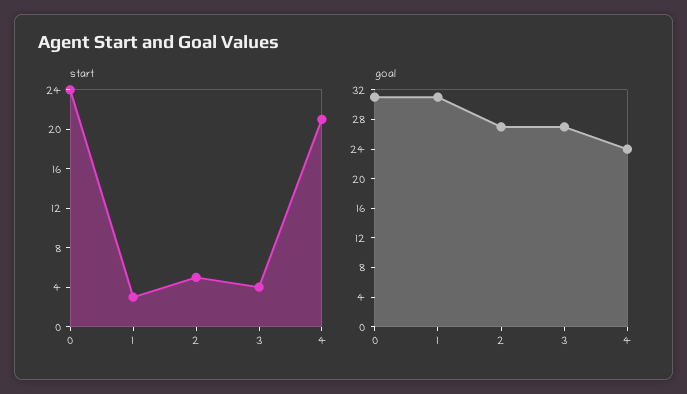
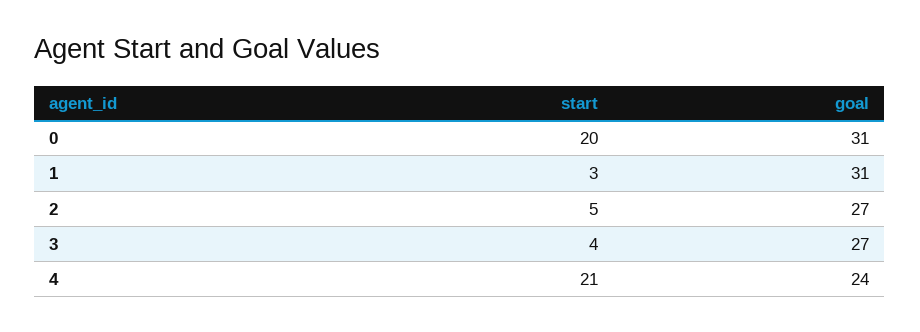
  {
    "start": {
-     "0": 24,
+     "0": 20,
      "1": 3,
      "2": 5,
      "3": 4,
      "4": 21
    },
    "goal": {
      "0": 31,
      "1": 31,
      "2": 27,
      "3": 27,
      "4": 24
    }
  }

